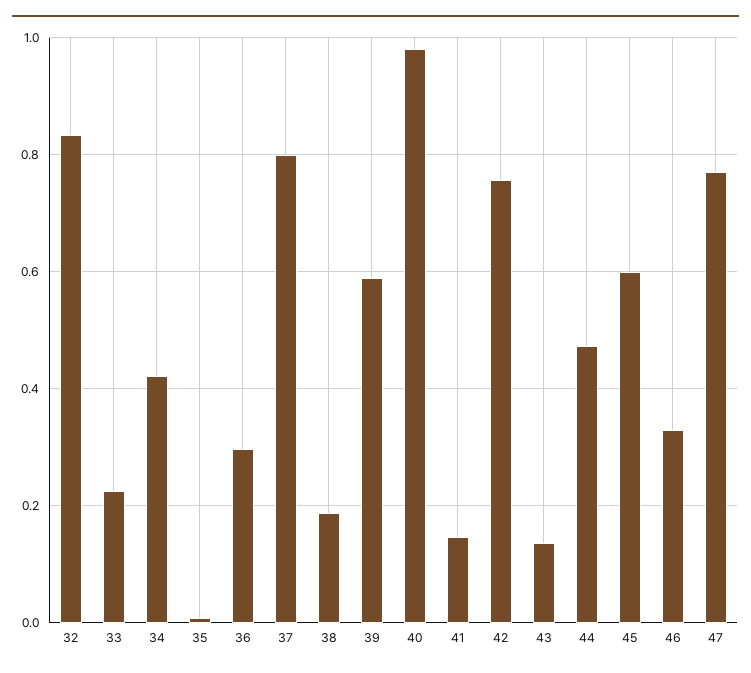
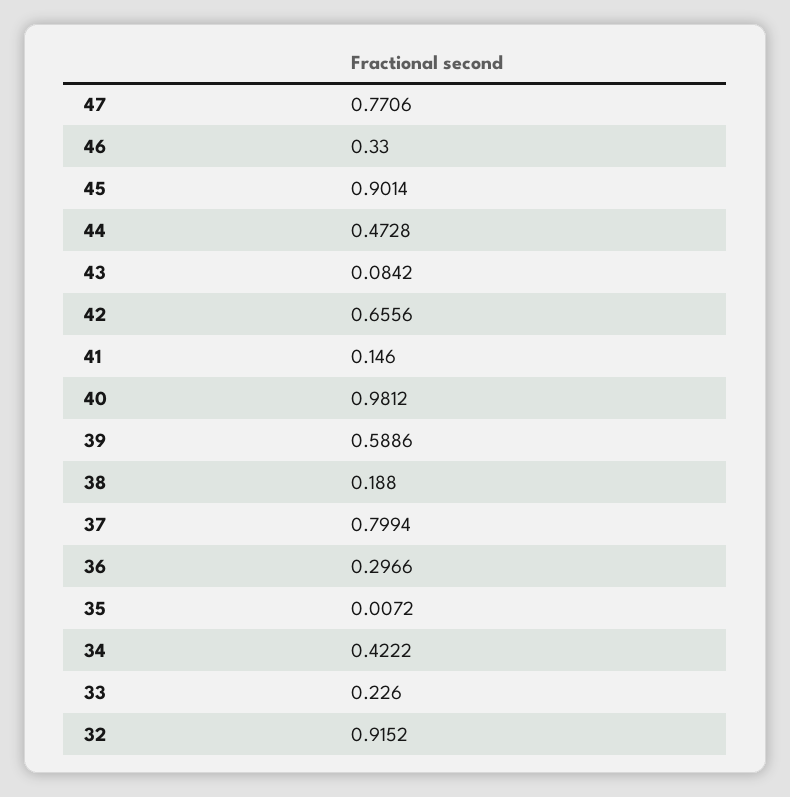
  {
-   "32": 0.84,
+   "32": 0.9152,
    "33": 0.226,
    "34": 0.4222,
    "35": 0.0072,
    "36": 0.2966,
    "37": 0.7994,
    "38": 0.188,
    "39": 0.5886,
    "40": 0.9812,
    "41": 0.146,
-   "42": 0.76,
+   "42": 0.6556,
-   "43": 0.14,
+   "43": 0.0842,
    "44": 0.4728,
-   "45": 0.6,
+   "45": 0.9014,
    "46": 0.33,
    "47": 0.7706
  }

